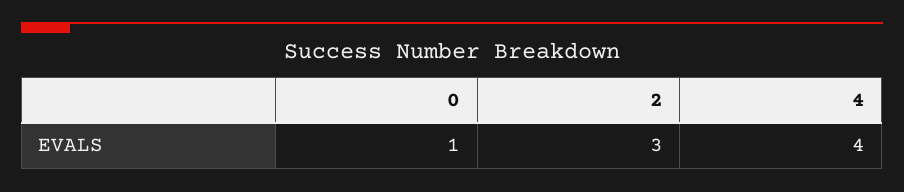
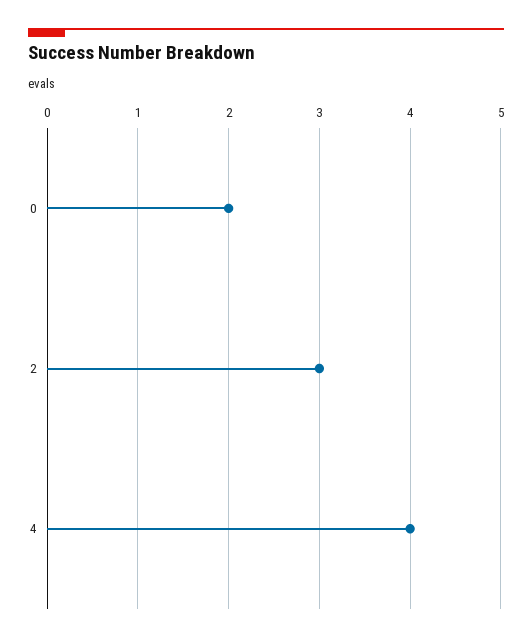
  {
-   "0": 1,
+   "0": 2,
    "2": 3,
    "4": 4
  }

